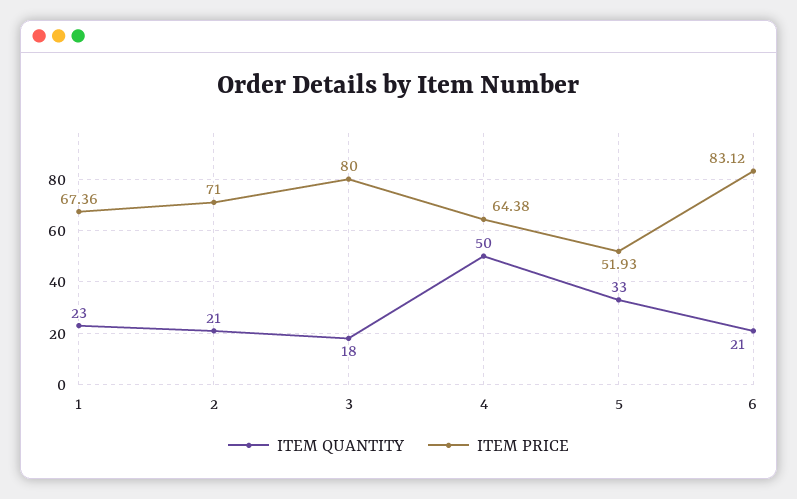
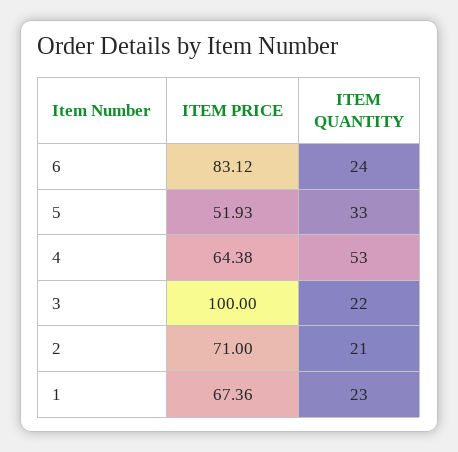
  {
    "ITEM QUANTITY": {
      "1": 23,
      "2": 21,
-     "3": 18,
+     "3": 22,
-     "4": 50,
+     "4": 53,
      "5": 33,
-     "6": 21
+     "6": 24
    },
    "ITEM PRICE": {
      "1": 67.36,
      "2": 71,
-     "3": 80,
+     "3": 100,
      "4": 64.38,
      "5": 51.93,
      "6": 83.12
    }
  }

